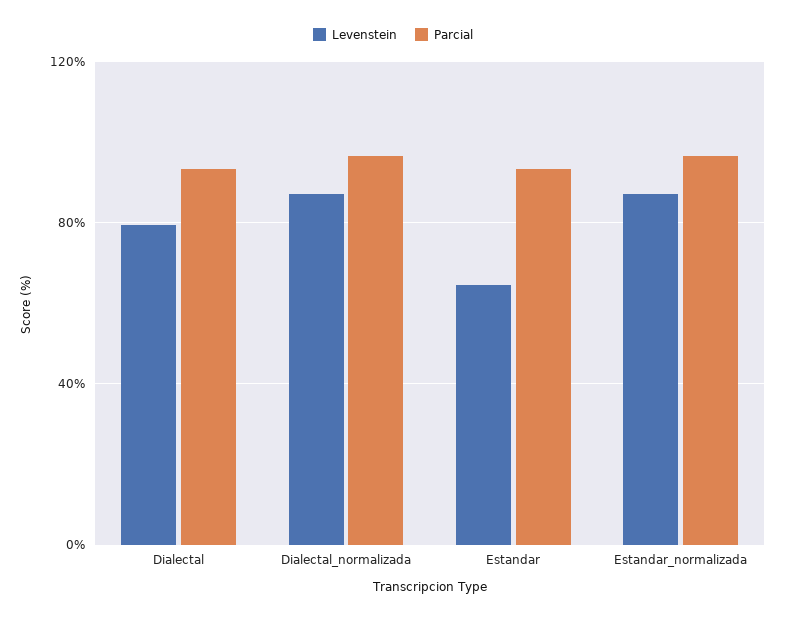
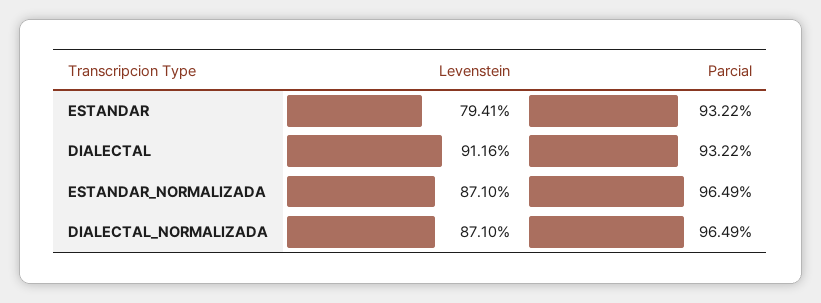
  {
    "Levenstein": {
-     "Dialectal": 80,
+     "Dialectal": 91.16,
      "Dialectal_normalizada": 87.1,
-     "Estandar": 65,
+     "Estandar": 79.41,
      "Estandar_normalizada": 87.1
    },
    "Parcial": {
      "Dialectal": 93.22,
      "Dialectal_normalizada": 96.49,
      "Estandar": 93.22,
      "Estandar_normalizada": 96.49
    }
  }

